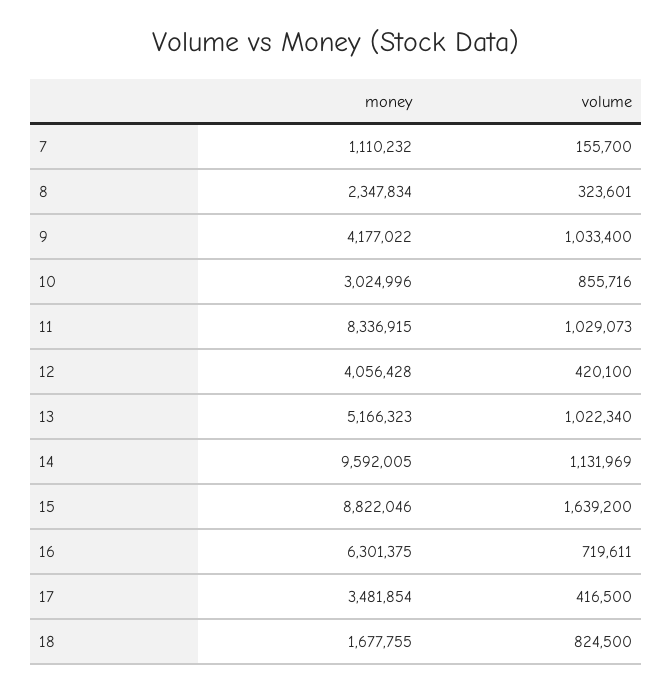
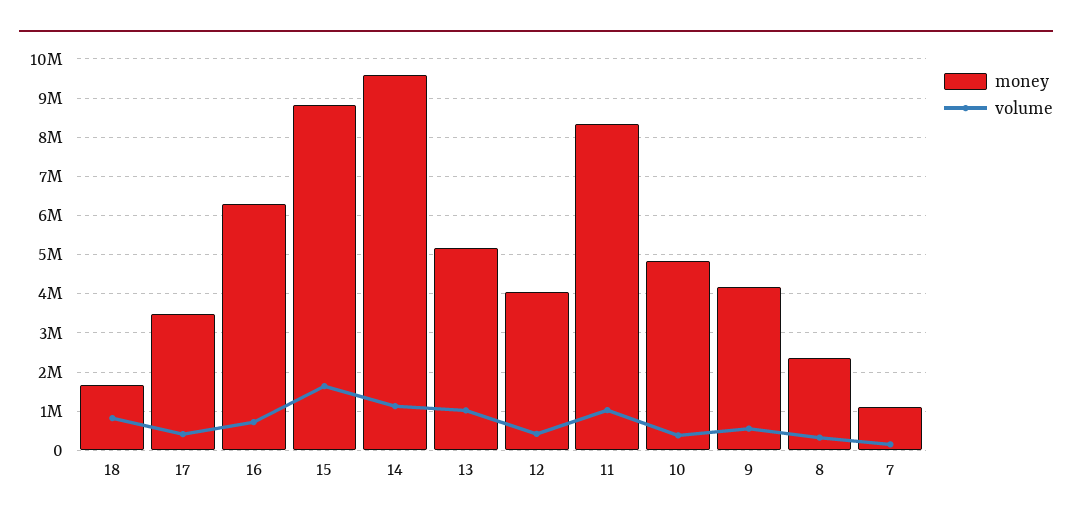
  {
    "money": {
      "7": 1110232,
      "8": 2347834,
      "9": 4177022,
-     "10": 3024996,
+     "10": 4800000,
      "11": 8336915,
      "12": 4056428,
      "13": 5166323,
      "14": 9592005,
      "15": 8822046,
      "16": 6301375,
      "17": 3481854,
      "18": 1677755
    },
    "volume": {
      "7": 155700,
      "8": 323601,
-     "9": 1033400,
+     "9": 600000,
-     "10": 855716,
+     "10": 400000,
      "11": 1029073,
      "12": 420100,
      "13": 1022340,
      "14": 1131969,
      "15": 1639200,
      "16": 719611,
      "17": 416500,
      "18": 824500
    }
  }

